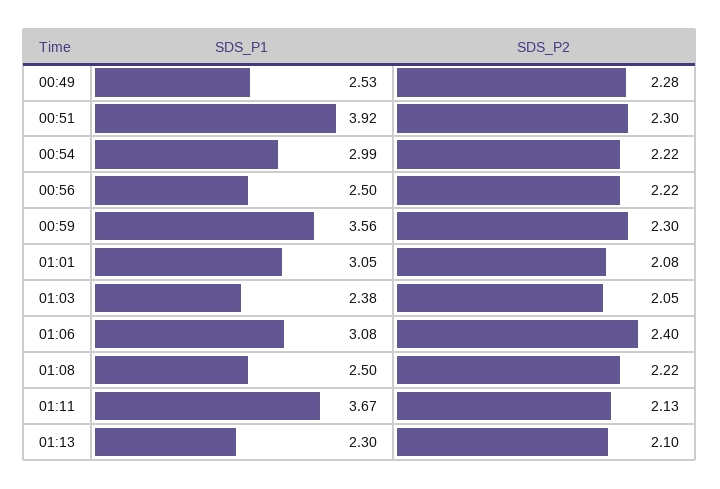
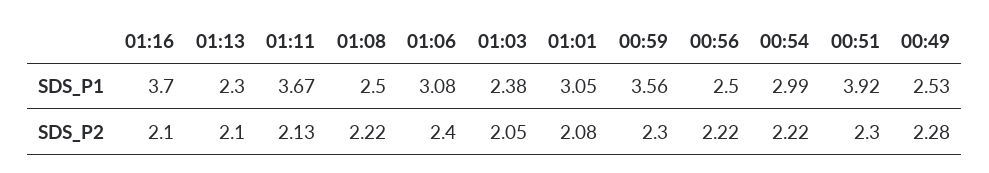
  {
    "SDS_P1": {
      "00:49": 2.53,
      "00:51": 3.92,
      "00:54": 2.99,
      "00:56": 2.5,
      "00:59": 3.56,
      "01:01": 3.05,
      "01:03": 2.38,
      "01:06": 3.08,
      "01:08": 2.5,
      "01:11": 3.67,
-     "01:13": 2.3
+     "01:13": 2.3,
+     "01:16": 3.7
    },
    "SDS_P2": {
      "00:49": 2.28,
      "00:51": 2.3,
      "00:54": 2.22,
      "00:56": 2.22,
      "00:59": 2.3,
      "01:01": 2.08,
      "01:03": 2.05,
      "01:06": 2.4,
      "01:08": 2.22,
      "01:11": 2.13,
-     "01:13": 2.1
+     "01:13": 2.1,
+     "01:16": 2.1
    }
  }

